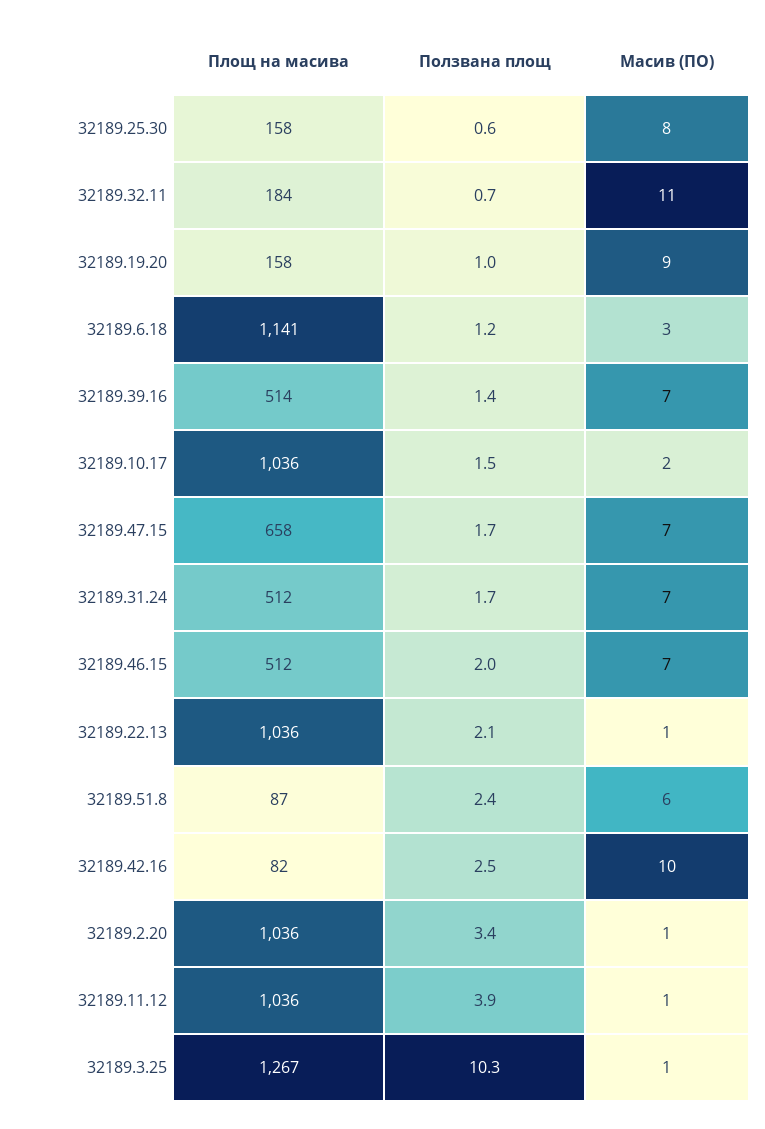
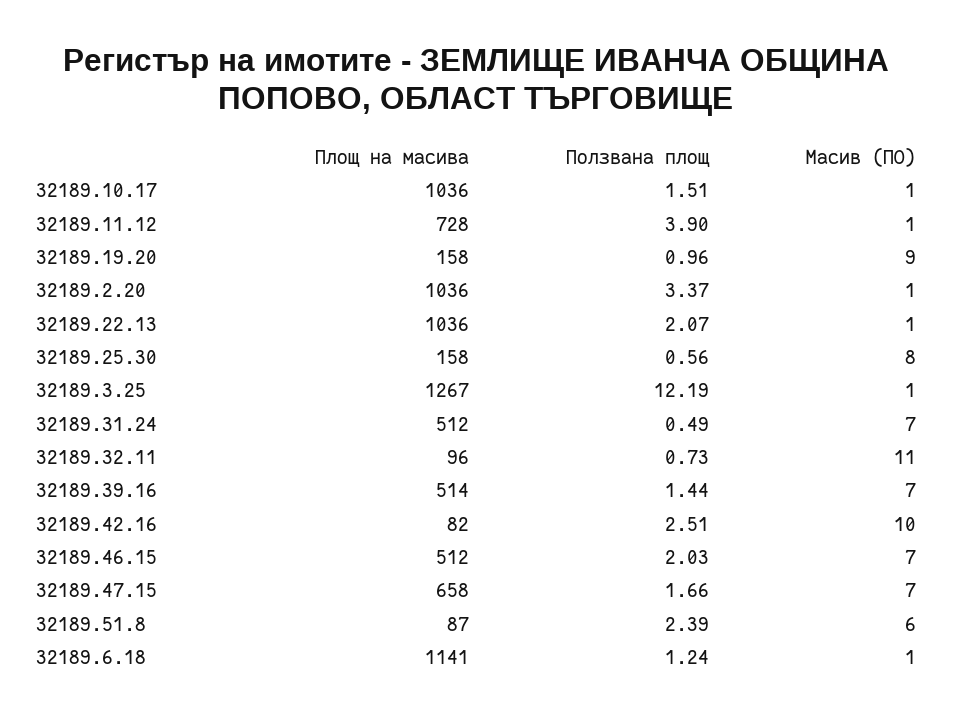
  {
    "Площ на масива": {
      "32189.25.30": 158,
-     "32189.32.11": 184,
+     "32189.32.11": 96,
      "32189.19.20": 158,
      "32189.6.18": 1141,
      "32189.39.16": 514,
      "32189.10.17": 1036,
      "32189.47.15": 658,
      "32189.31.24": 512,
      "32189.46.15": 512,
      "32189.22.13": 1036,
      "32189.51.8": 87,
      "32189.42.16": 82,
      "32189.2.20": 1036,
-     "32189.11.12": 1036,
+     "32189.11.12": 728,
      "32189.3.25": 1267
    },
    "Ползвана площ": {
      "32189.25.30": 0.56,
      "32189.32.11": 0.73,
      "32189.19.20": 0.96,
      "32189.6.18": 1.24,
      "32189.39.16": 1.44,
      "32189.10.17": 1.51,
      "32189.47.15": 1.66,
-     "32189.31.24": 1.7,
+     "32189.31.24": 0.49,
      "32189.46.15": 2.03,
      "32189.22.13": 2.07,
      "32189.51.8": 2.39,
      "32189.42.16": 2.51,
      "32189.2.20": 3.37,
      "32189.11.12": 3.9,
-     "32189.3.25": 10.3
+     "32189.3.25": 12.19
    },
    "Масив (ПО)": {
      "32189.25.30": 8,
      "32189.32.11": 11,
      "32189.19.20": 9,
-     "32189.6.18": 3,
+     "32189.6.18": 1,
      "32189.39.16": 7,
-     "32189.10.17": 2,
+     "32189.10.17": 1,
      "32189.47.15": 7,
      "32189.31.24": 7,
      "32189.46.15": 7,
      "32189.22.13": 1,
      "32189.51.8": 6,
      "32189.42.16": 10,
      "32189.2.20": 1,
      "32189.11.12": 1,
      "32189.3.25": 1
    }
  }

